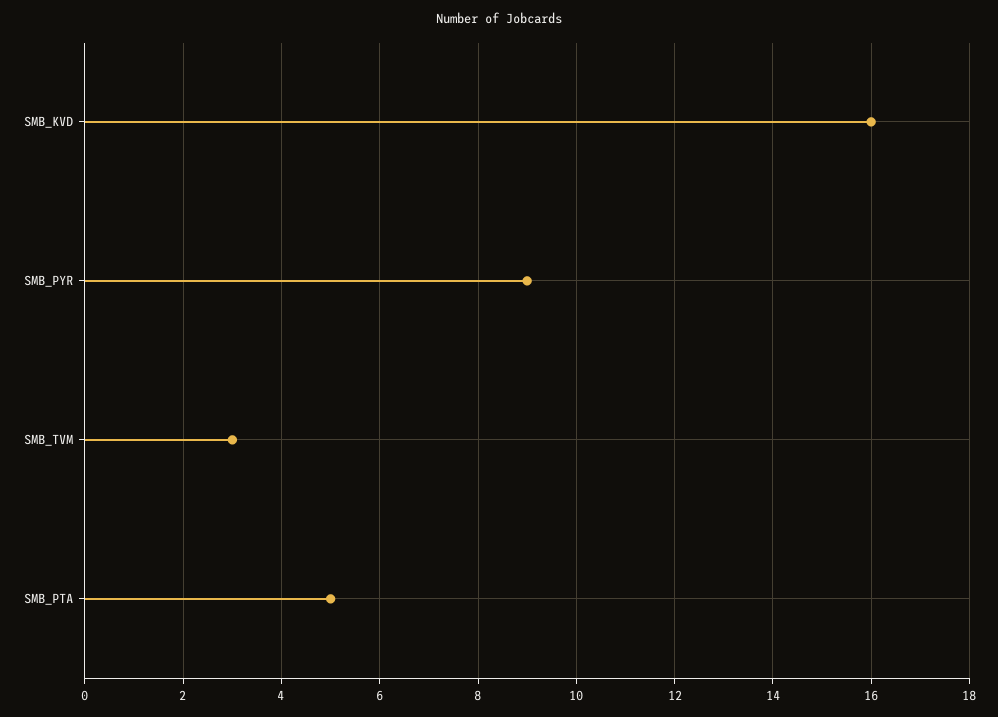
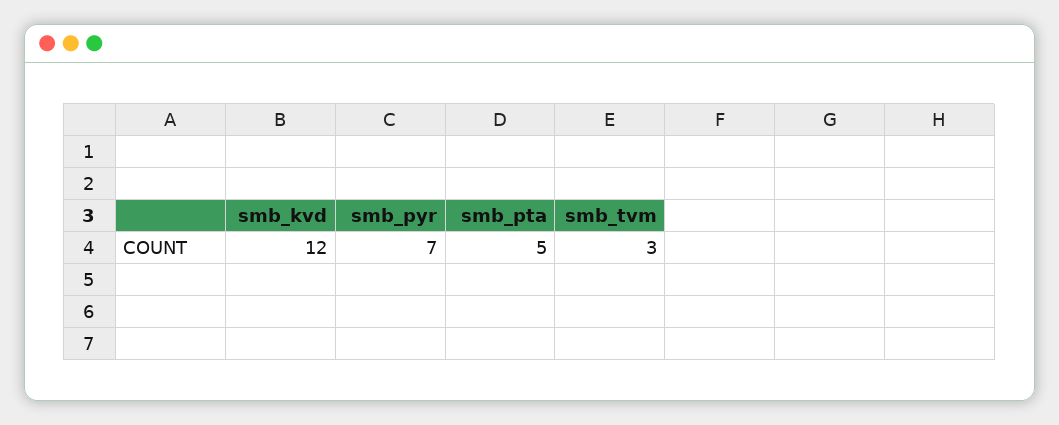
  {
-   "SMB_KVD": 16,
+   "SMB_KVD": 12,
-   "SMB_PYR": 9,
+   "SMB_PYR": 7,
    "SMB_TVM": 3,
    "SMB_PTA": 5
  }

